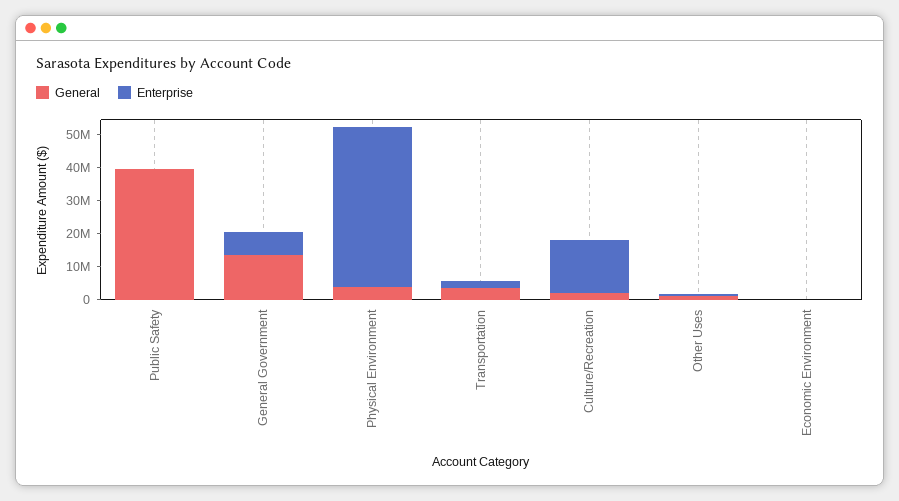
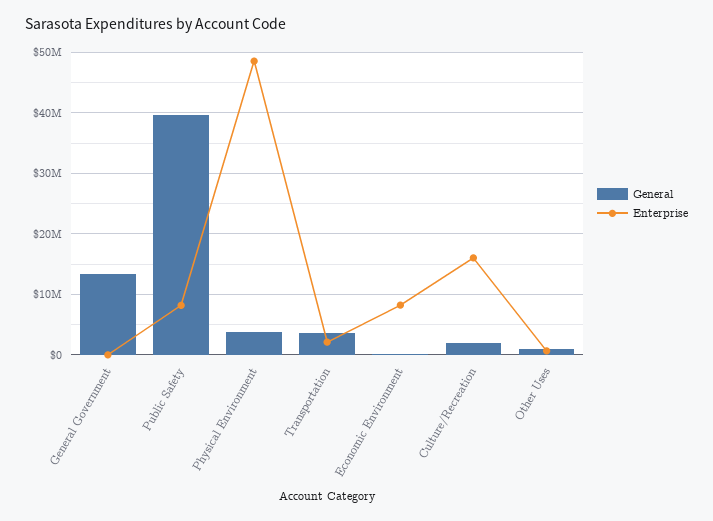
  {
    "General": {
      "Public Safety": 40000000,
      "General Government": 13000000,
      "Physical Environment": 4000000,
      "Transportation": 4000000,
      "Culture/Recreation": 2000000,
      "Other Uses": 1000000,
      "Economic Environment": 0
    },
    "Enterprise": {
-     "Public Safety": 0,
+     "Public Safety": 8000000,
-     "General Government": 7500000,
+     "General Government": 0,
      "Physical Environment": 49000000,
      "Transportation": 2000000,
      "Culture/Recreation": 16000000,
      "Other Uses": 1000000,
-     "Economic Environment": 0
+     "Economic Environment": 8000000
    }
  }

